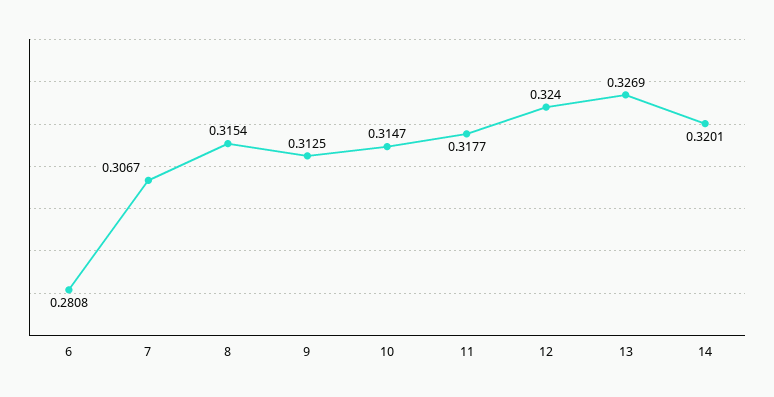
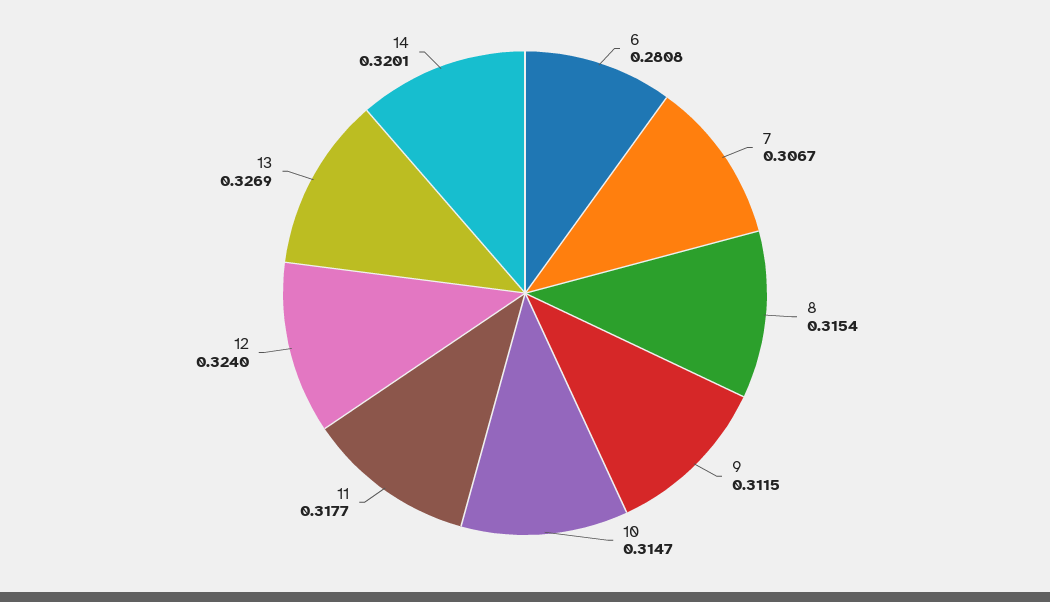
  {
    "6": 0.2808,
    "7": 0.3067,
    "8": 0.3154,
-   "9": 0.3125,
+   "9": 0.3115,
    "10": 0.3147,
    "11": 0.3177,
    "12": 0.324,
    "13": 0.3269,
    "14": 0.3201
  }

